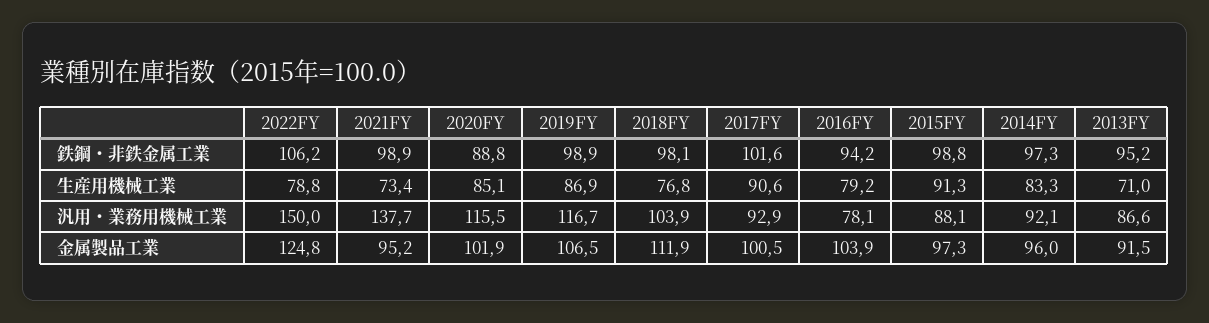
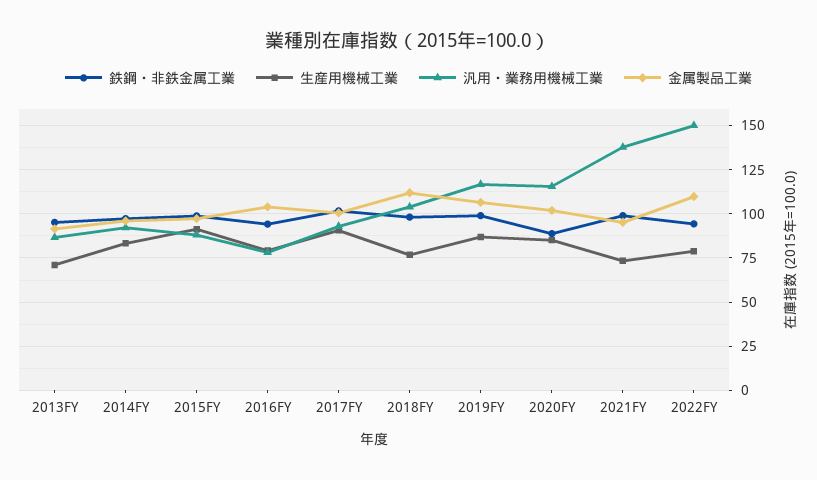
  {
    "鉄鋼・非鉄金属工業": {
-     "2022FY": 106.2,
+     "2022FY": 95,
      "2021FY": 98.9,
      "2020FY": 88.8,
      "2019FY": 98.9,
      "2018FY": 98.1,
      "2017FY": 101.6,
      "2016FY": 94.2,
      "2015FY": 98.8,
      "2014FY": 97.3,
      "2013FY": 95.2
    },
    "生産用機械工業": {
      "2022FY": 78.8,
      "2021FY": 73.4,
      "2020FY": 85.1,
      "2019FY": 86.9,
      "2018FY": 76.8,
      "2017FY": 90.6,
      "2016FY": 79.2,
      "2015FY": 91.3,
      "2014FY": 83.3,
      "2013FY": 71
    },
    "汎用・業務用機械工業": {
      "2022FY": 150,
      "2021FY": 137.7,
      "2020FY": 115.5,
      "2019FY": 116.7,
      "2018FY": 103.9,
      "2017FY": 92.9,
      "2016FY": 78.1,
      "2015FY": 88.1,
      "2014FY": 92.1,
      "2013FY": 86.6
    },
    "金属製品工業": {
-     "2022FY": 124.8,
+     "2022FY": 110,
      "2021FY": 95.2,
      "2020FY": 101.9,
      "2019FY": 106.5,
      "2018FY": 111.9,
      "2017FY": 100.5,
      "2016FY": 103.9,
      "2015FY": 97.3,
      "2014FY": 96,
      "2013FY": 91.5
    }
  }

